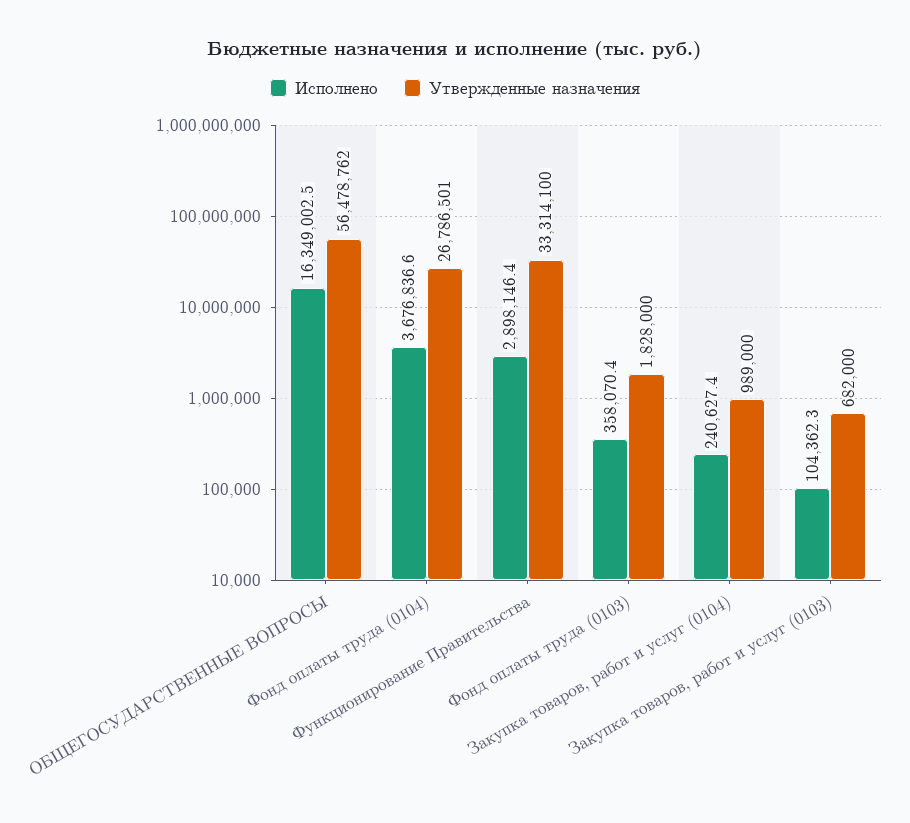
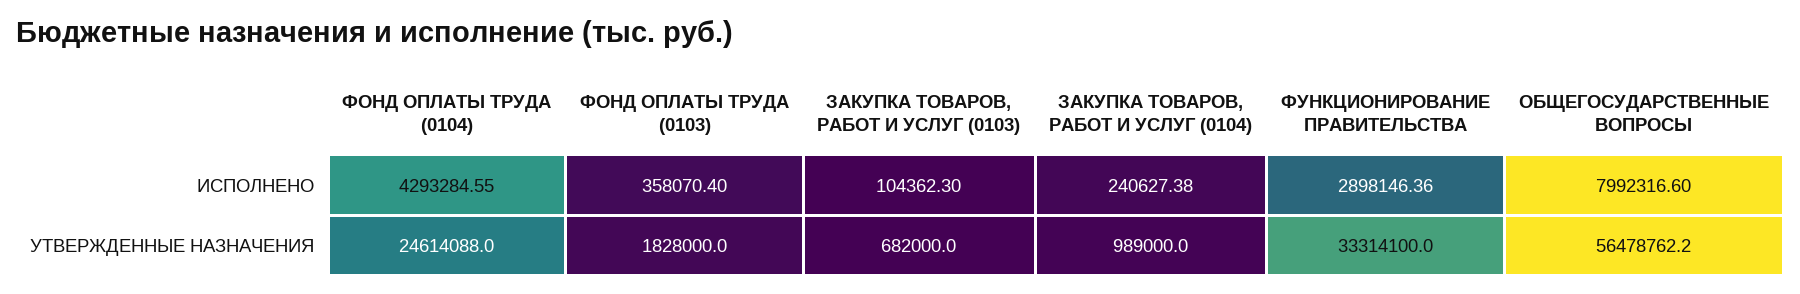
  {
    "Исполнено": {
-     "ОБЩЕГОСУДАРСТВЕННЫЕ ВОПРОСЫ": 16349002.5,
+     "ОБЩЕГОСУДАРСТВЕННЫЕ ВОПРОСЫ": 7992316.6,
-     "Фонд оплаты труда (0104)": 3676836.6,
+     "Фонд оплаты труда (0104)": 4293284.55,
      "Функционирование Правительства": 2898146.36,
      "Фонд оплаты труда (0103)": 358070.4,
      "Закупка товаров, работ и услуг (0104)": 240627.38,
      "Закупка товаров, работ и услуг (0103)": 104362.3
    },
    "Утвержденные назначения": {
      "ОБЩЕГОСУДАРСТВЕННЫЕ ВОПРОСЫ": 56478762.2,
-     "Фонд оплаты труда (0104)": 26786501,
+     "Фонд оплаты труда (0104)": 24614088,
      "Функционирование Правительства": 33314100,
      "Фонд оплаты труда (0103)": 1828000,
      "Закупка товаров, работ и услуг (0104)": 989000,
      "Закупка товаров, работ и услуг (0103)": 682000
    }
  }

